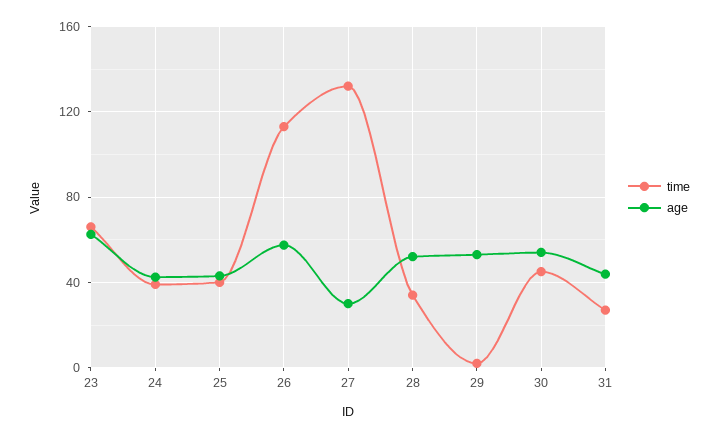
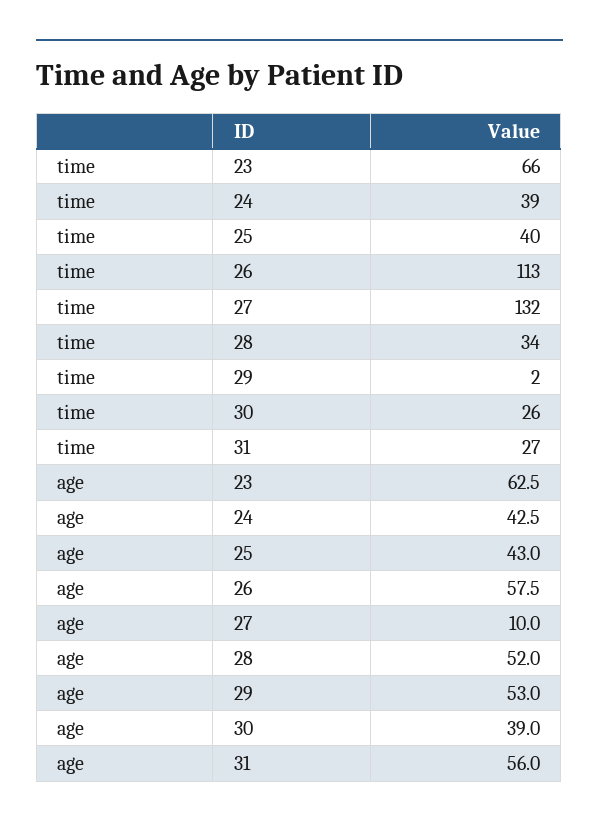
  {
    "time": {
      "23": 66,
      "24": 39,
      "25": 40,
      "26": 113,
      "27": 132,
      "28": 34,
      "29": 2,
-     "30": 45,
+     "30": 26,
      "31": 27
    },
    "age": {
      "23": 62.5,
      "24": 42.5,
      "25": 43,
      "26": 57.5,
-     "27": 30,
+     "27": 10,
      "28": 52,
      "29": 53,
-     "30": 55,
+     "30": 39,
-     "31": 45
+     "31": 56
    }
  }

